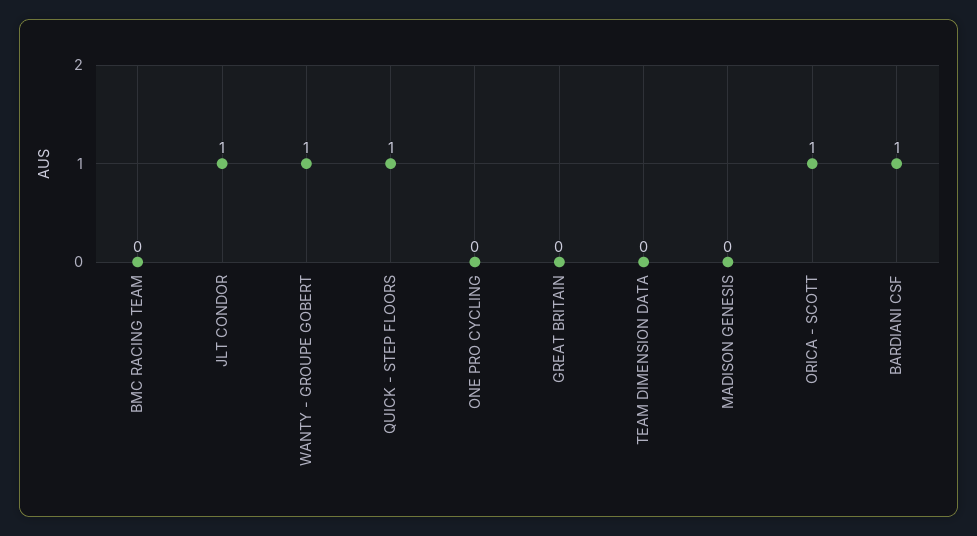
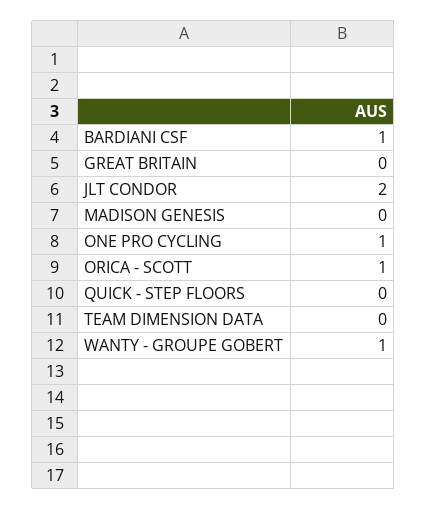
  {
-   "BMC RACING TEAM": 0,
-   "JLT CONDOR": 1,
+   "JLT CONDOR": 2,
    "WANTY - GROUPE GOBERT": 1,
-   "QUICK - STEP FLOORS": 1,
+   "QUICK - STEP FLOORS": 0,
-   "ONE PRO CYCLING": 0,
+   "ONE PRO CYCLING": 1,
    "GREAT BRITAIN": 0,
    "TEAM DIMENSION DATA": 0,
    "MADISON GENESIS": 0,
    "ORICA - SCOTT": 1,
    "BARDIANI CSF": 1
  }

